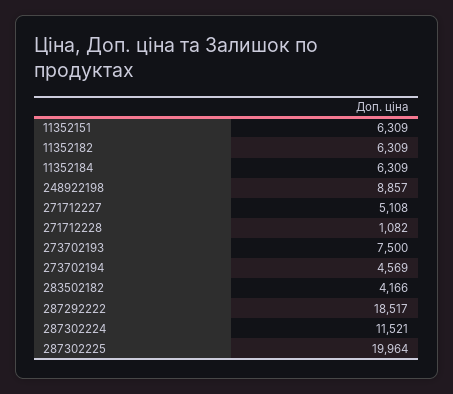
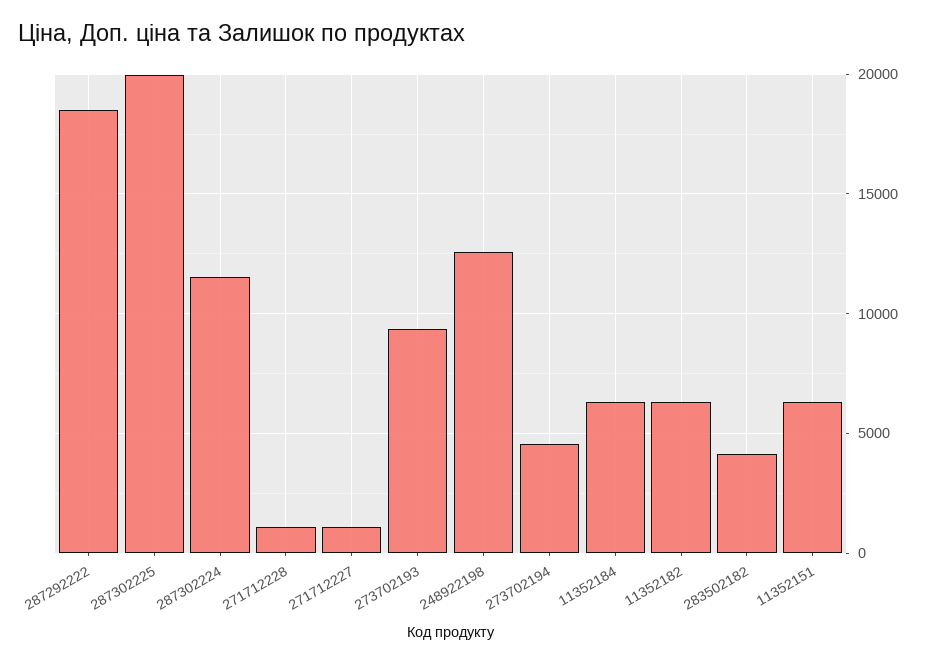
  {
    "11352151": 6309,
    "11352182": 6309,
    "11352184": 6309,
-   "248922198": 8857,
+   "248922198": 12500,
-   "271712227": 5108,
+   "271712227": 1000,
    "271712228": 1082,
-   "273702193": 7500,
+   "273702193": 9500,
    "273702194": 4569,
    "283502182": 4166,
    "287292222": 18517,
    "287302224": 11521,
    "287302225": 19964
  }

